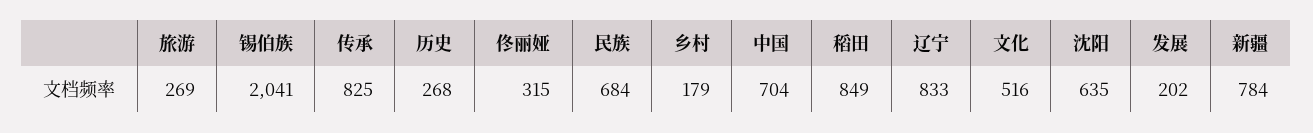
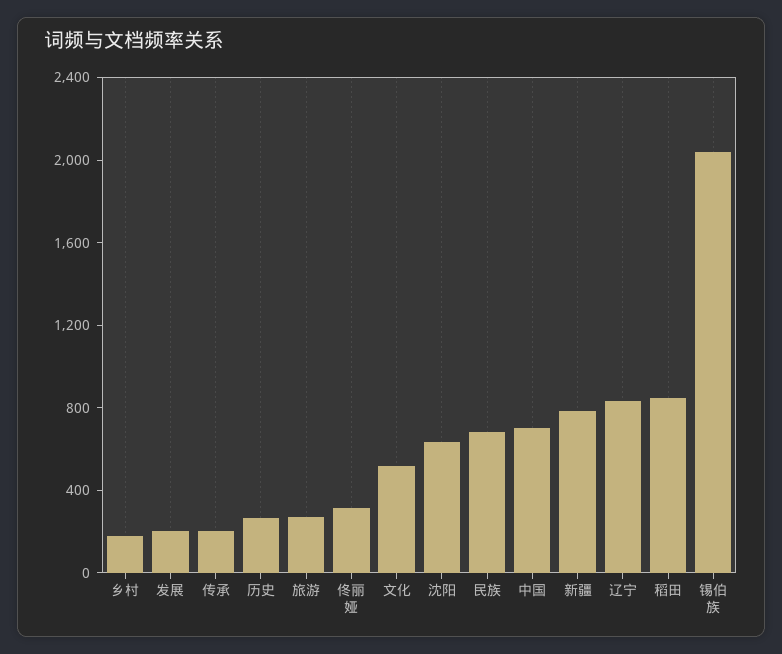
  {
    "旅游": 269,
    "锡伯族": 2041,
-   "传承": 825,
+   "传承": 200,
    "历史": 268,
    "佟丽娅": 315,
    "民族": 684,
    "乡村": 179,
    "中国": 704,
    "稻田": 849,
    "辽宁": 833,
    "文化": 516,
    "沈阳": 635,
    "发展": 202,
    "新疆": 784
  }

